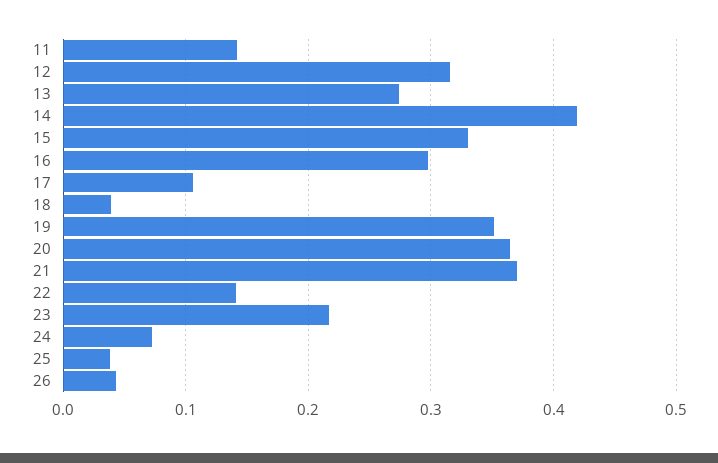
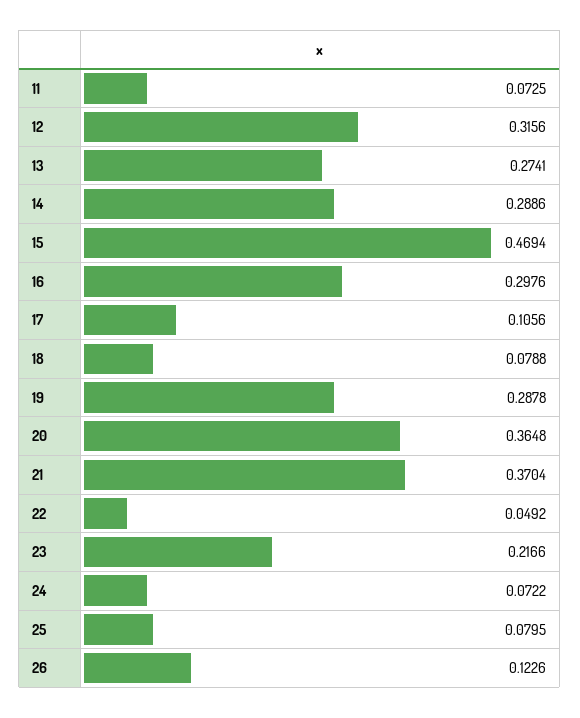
  {
-   "11": 0.14,
+   "11": 0.0725,
    "12": 0.3156,
    "13": 0.2741,
-   "14": 0.42,
+   "14": 0.2886,
-   "15": 0.33,
+   "15": 0.4694,
    "16": 0.2976,
    "17": 0.1056,
-   "18": 0.04,
+   "18": 0.0788,
-   "19": 0.35,
+   "19": 0.2878,
    "20": 0.3648,
    "21": 0.3704,
-   "22": 0.14,
+   "22": 0.0492,
    "23": 0.2166,
    "24": 0.0722,
-   "25": 0.04,
+   "25": 0.0795,
-   "26": 0.04
+   "26": 0.1226
  }

